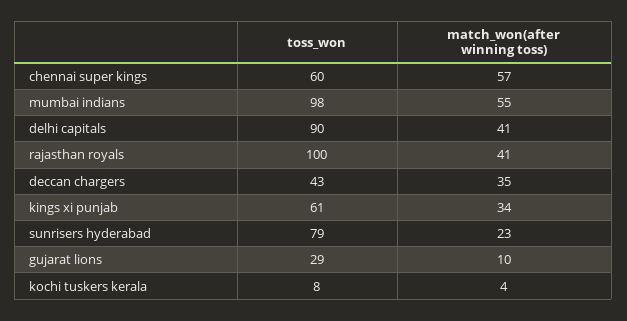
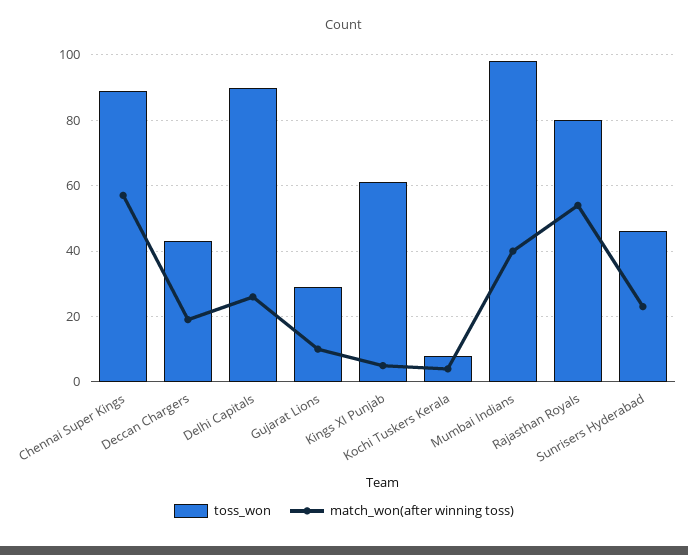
  {
    "toss_won": {
-     "chennai super kings": 60,
+     "chennai super kings": 90,
      "mumbai indians": 98,
      "delhi capitals": 90,
-     "rajasthan royals": 100,
+     "rajasthan royals": 80,
      "deccan chargers": 43,
      "kings xi punjab": 61,
-     "sunrisers hyderabad": 79,
+     "sunrisers hyderabad": 45,
      "gujarat lions": 29,
      "kochi tuskers kerala": 8
    },
    "match_won(after winning toss)": {
      "chennai super kings": 57,
-     "mumbai indians": 55,
+     "mumbai indians": 40,
-     "delhi capitals": 41,
+     "delhi capitals": 25,
-     "rajasthan royals": 41,
+     "rajasthan royals": 55,
-     "deccan chargers": 35,
+     "deccan chargers": 20,
-     "kings xi punjab": 34,
+     "kings xi punjab": 5,
      "sunrisers hyderabad": 23,
      "gujarat lions": 10,
      "kochi tuskers kerala": 4
    }
  }

